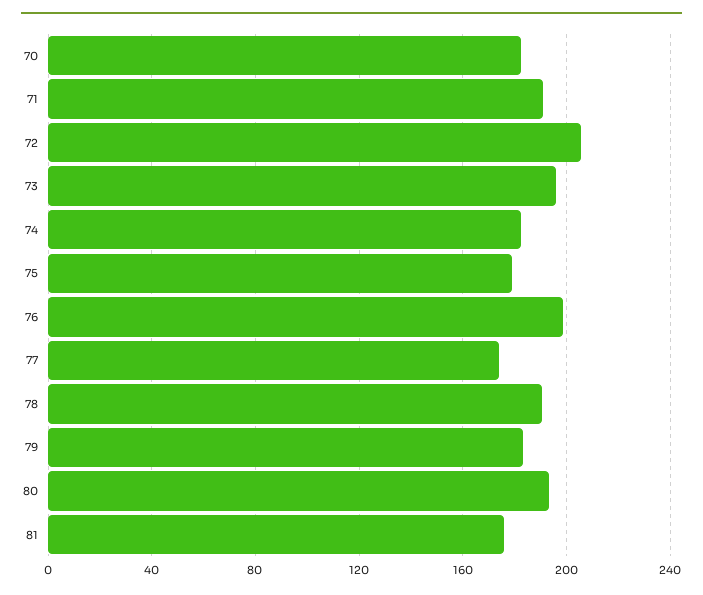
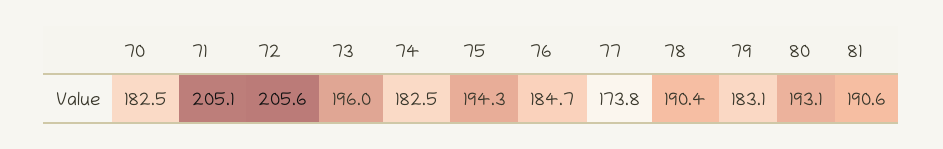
  {
    "70": 182.5,
-   "71": 190,
+   "71": 205.1,
    "72": 205.6,
    "73": 196,
    "74": 182.5,
-   "75": 180,
+   "75": 194.3,
-   "76": 200,
+   "76": 184.7,
    "77": 173.8,
    "78": 190.4,
    "79": 183.1,
    "80": 193.1,
-   "81": 175
+   "81": 190.6
  }

